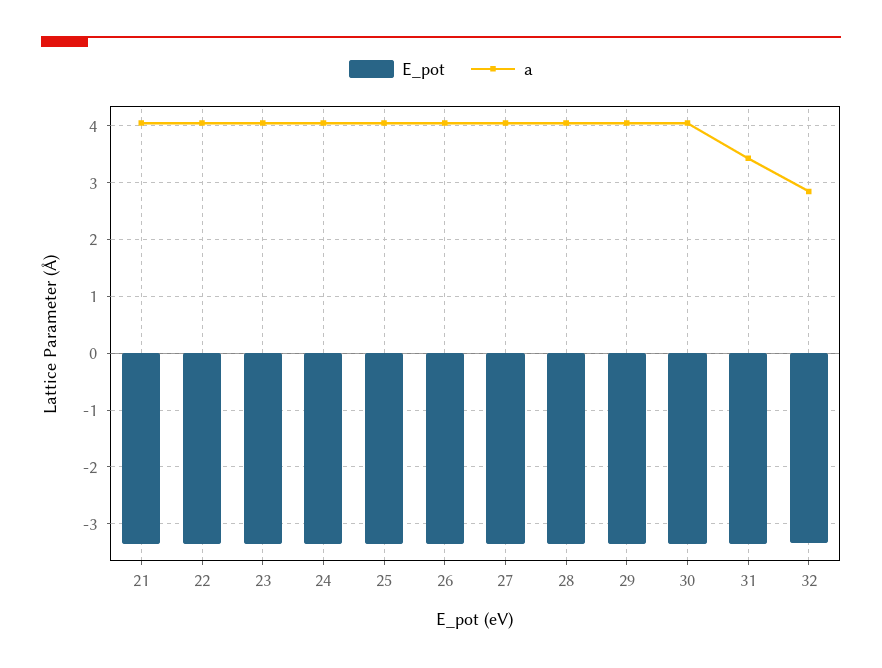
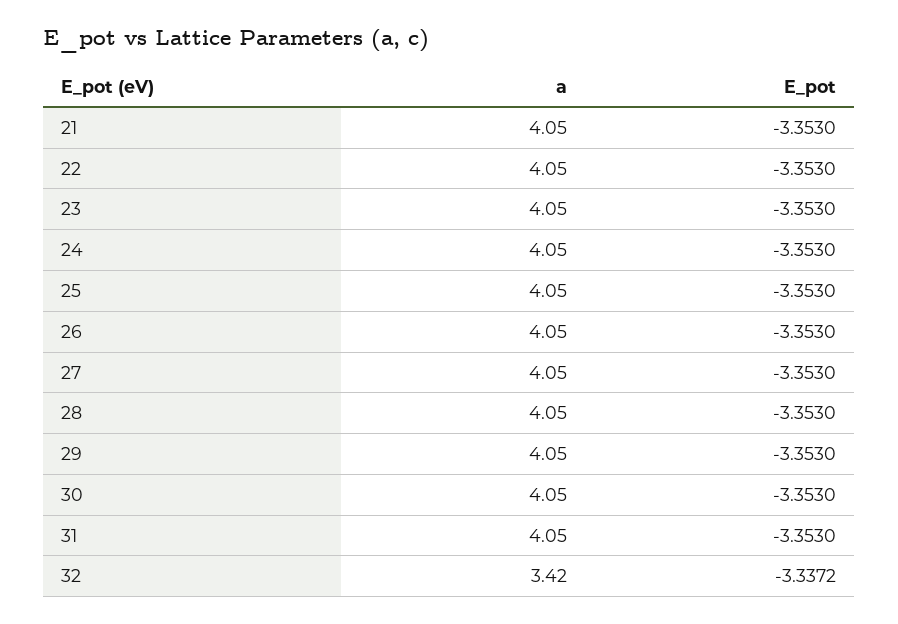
  {
    "E_pot": {
      "21": -3.353,
      "22": -3.353,
      "23": -3.353,
      "24": -3.353,
      "25": -3.353,
      "26": -3.353,
      "27": -3.353,
      "28": -3.353,
      "29": -3.353,
      "30": -3.353,
      "31": -3.353,
      "32": -3.3372
    },
    "a": {
      "21": 4.05,
      "22": 4.05,
      "23": 4.05,
      "24": 4.05,
      "25": 4.05,
      "26": 4.05,
      "27": 4.05,
      "28": 4.05,
      "29": 4.05,
      "30": 4.05,
-     "31": 3.4,
+     "31": 4.05,
-     "32": 2.8
+     "32": 3.42
    }
  }

